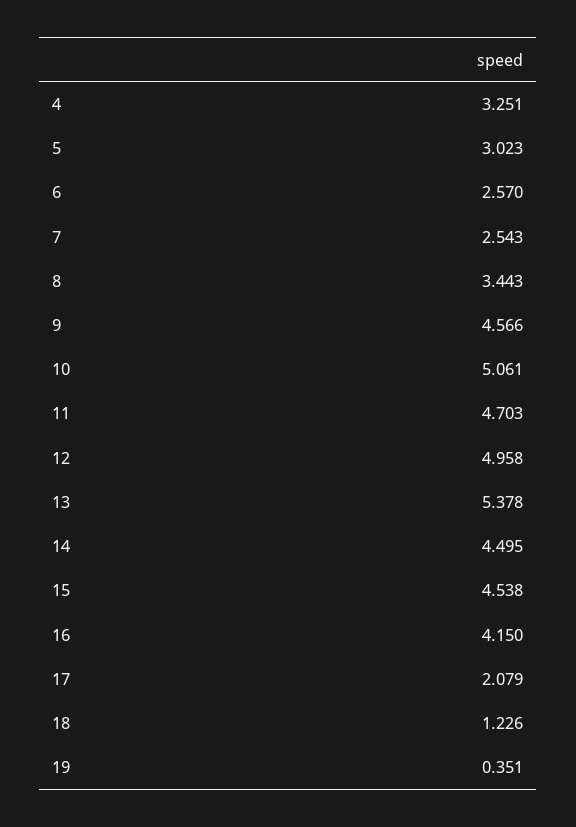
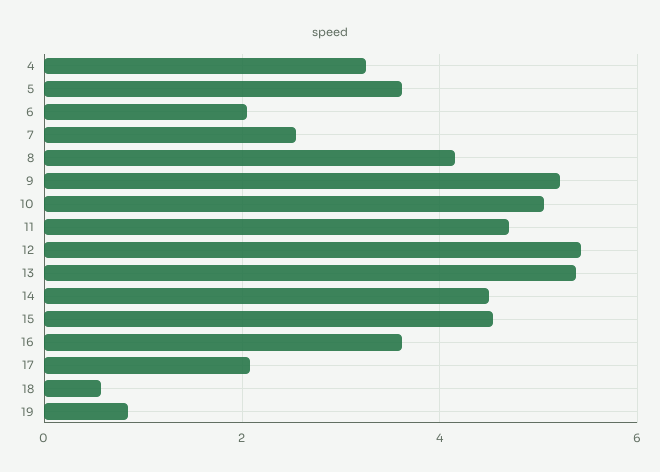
  {
    "4": 3.251,
-   "5": 3.023,
+   "5": 3.6,
-   "6": 2.57,
+   "6": 2,
    "7": 2.543,
-   "8": 3.443,
+   "8": 4.2,
-   "9": 4.566,
+   "9": 5.2,
    "10": 5.061,
    "11": 4.703,
-   "12": 4.958,
+   "12": 5.4,
    "13": 5.378,
    "14": 4.495,
    "15": 4.538,
-   "16": 4.15,
+   "16": 3.6,
    "17": 2.079,
-   "18": 1.226,
+   "18": 0.6,
-   "19": 0.351
+   "19": 0.8
  }

